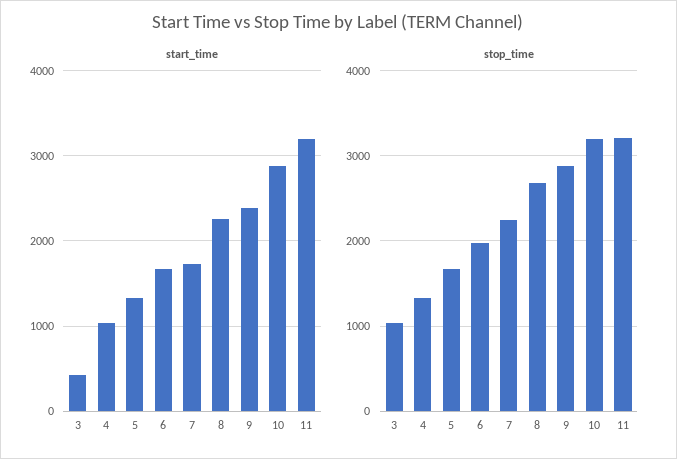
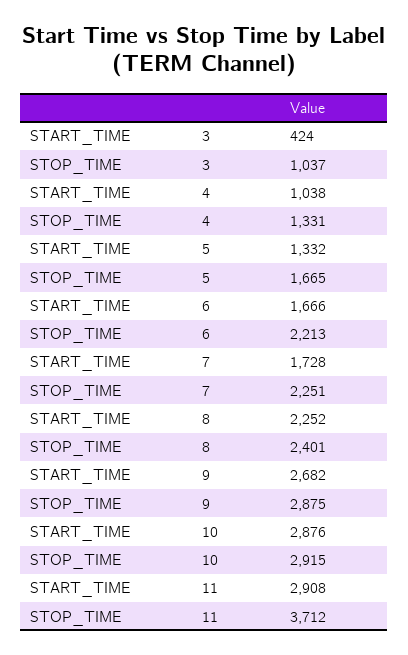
  {
    "start_time": {
      "3": 424,
      "4": 1038,
      "5": 1332,
      "6": 1666,
      "7": 1728,
      "8": 2252,
-     "9": 2400,
+     "9": 2682,
      "10": 2876,
-     "11": 3200
+     "11": 2908
    },
    "stop_time": {
      "3": 1037,
      "4": 1331,
      "5": 1665,
-     "6": 2000,
+     "6": 2213,
      "7": 2251,
-     "8": 2700,
+     "8": 2401,
      "9": 2875,
-     "10": 3200,
+     "10": 2915,
-     "11": 3200
+     "11": 3712
    }
  }

